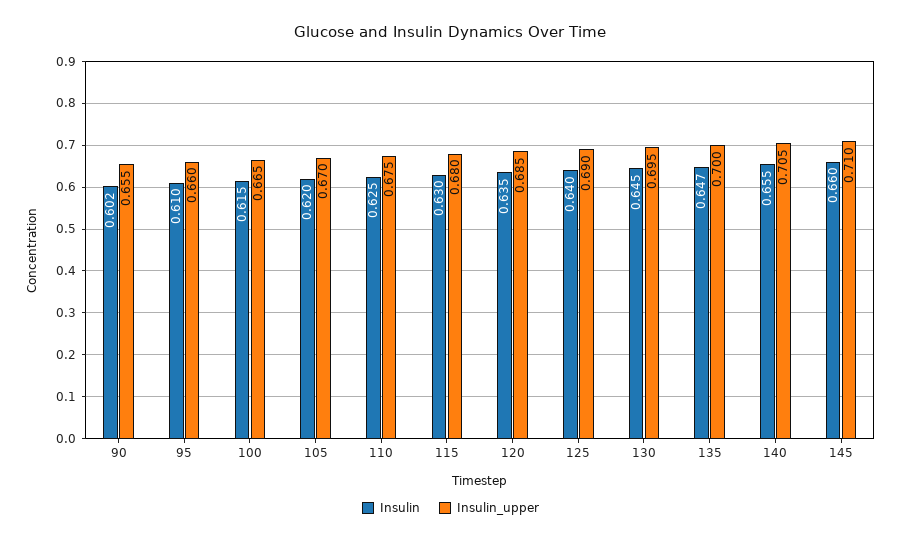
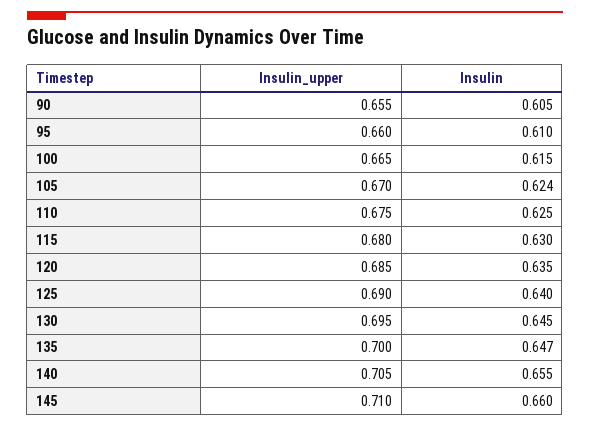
  {
    "Insulin": {
-     "90": 0.602,
+     "90": 0.605,
      "95": 0.61,
      "100": 0.615,
-     "105": 0.62,
+     "105": 0.624,
      "110": 0.625,
      "115": 0.63,
      "120": 0.635,
      "125": 0.64,
      "130": 0.645,
      "135": 0.647,
      "140": 0.655,
      "145": 0.66
    },
    "Insulin_upper": {
      "90": 0.655,
      "95": 0.66,
      "100": 0.665,
      "105": 0.67,
      "110": 0.675,
      "115": 0.68,
      "120": 0.685,
      "125": 0.69,
      "130": 0.695,
      "135": 0.7,
      "140": 0.705,
      "145": 0.71
    }
  }

